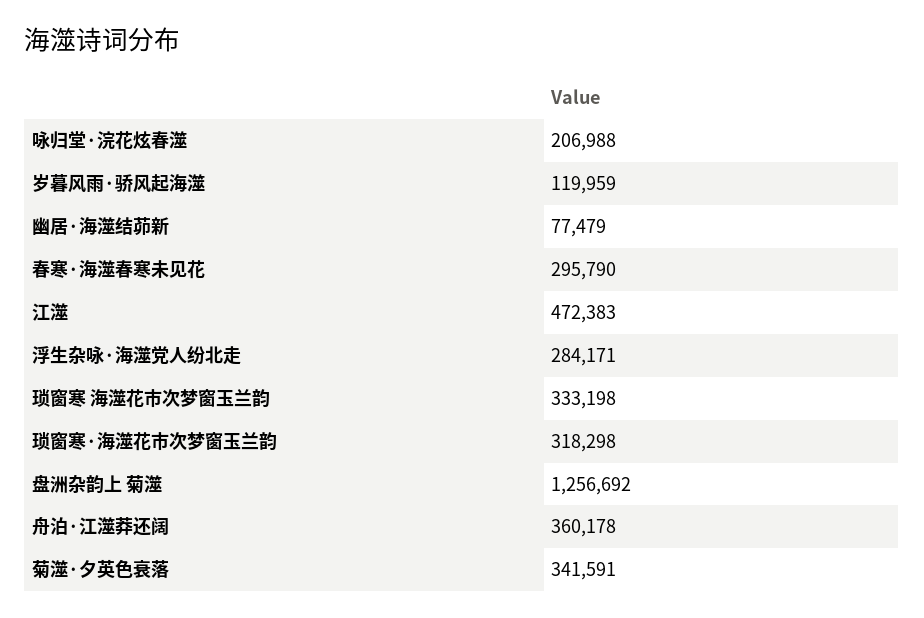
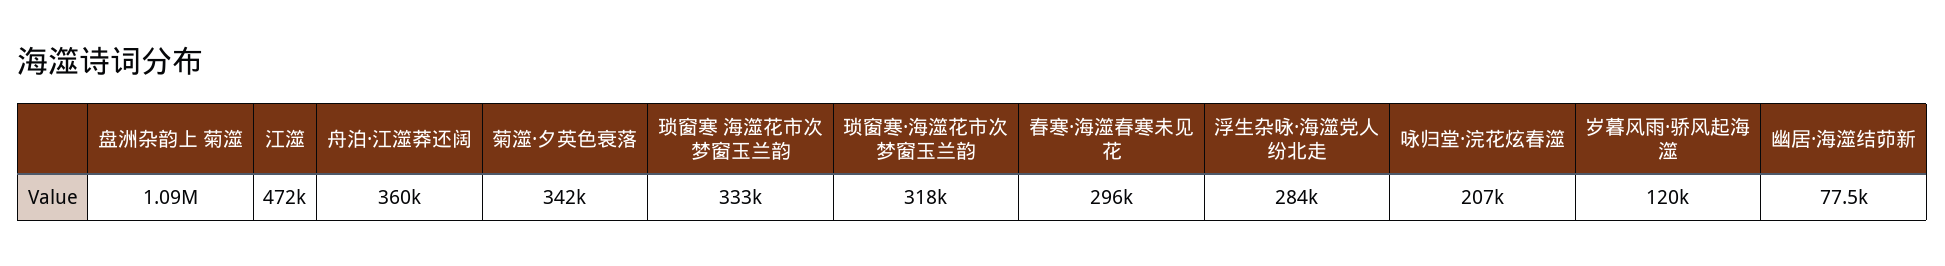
  {
    "咏归堂·浣花炫春澨": 206988,
    "岁暮风雨·骄风起海澨": 119959,
    "幽居·海澨结茆新": 77479,
    "春寒·海澨春寒未见花": 295790,
    "江澨": 472383,
    "浮生杂咏·海澨党人纷北走": 284171,
    "琐窗寒 海澨花市次梦窗玉兰韵": 333198,
    "琐窗寒·海澨花市次梦窗玉兰韵": 318298,
-   "盘洲杂韵上 菊澨": 1256692,
+   "盘洲杂韵上 菊澨": 1090000,
    "舟泊·江澨莽还阔": 360178,
    "菊澨·夕英色衰落": 341591
  }

